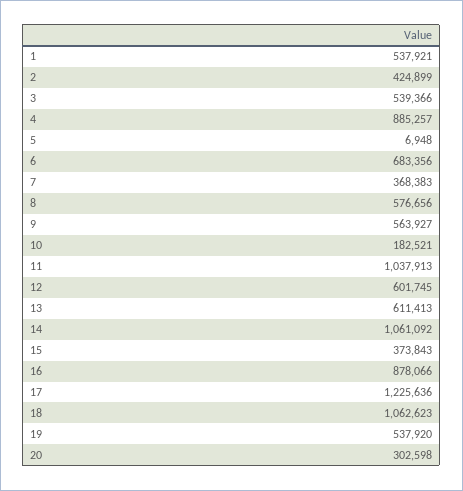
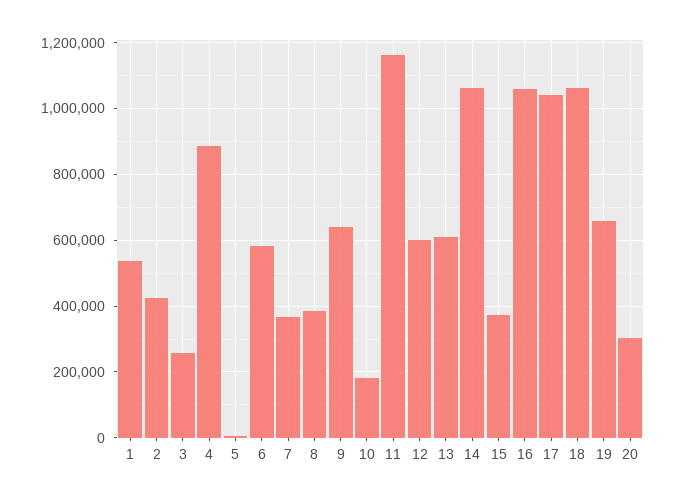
  {
    "1": 537921,
    "2": 424899,
-   "3": 539366,
+   "3": 260000,
    "4": 885257,
    "5": 6948,
-   "6": 683356,
+   "6": 580000,
    "7": 368383,
-   "8": 576656,
+   "8": 380000,
-   "9": 563927,
+   "9": 640000,
    "10": 182521,
-   "11": 1037913,
+   "11": 1160000,
    "12": 601745,
    "13": 611413,
    "14": 1061092,
    "15": 373843,
-   "16": 878066,
+   "16": 1060000,
-   "17": 1225636,
+   "17": 1040000,
    "18": 1062623,
-   "19": 537920,
+   "19": 660000,
    "20": 302598
  }

